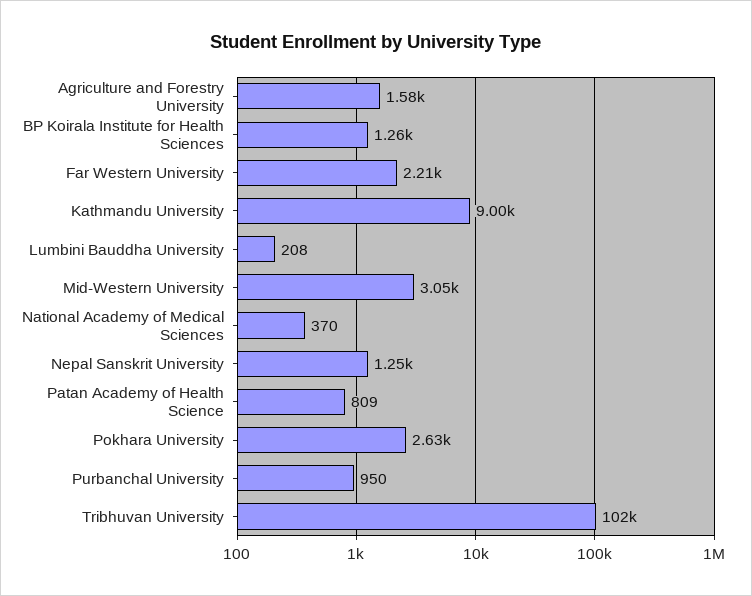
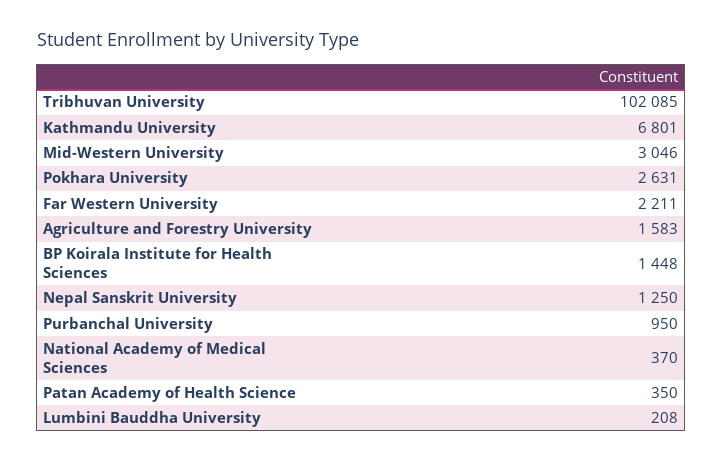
  {
    "Agriculture and Forestry University": 1583,
-   "BP Koirala Institute for Health Sciences": 1260,
+   "BP Koirala Institute for Health Sciences": 1448,
    "Far Western University": 2211,
-   "Kathmandu University": 9000,
+   "Kathmandu University": 6801,
    "Lumbini Bauddha University": 208,
    "Mid-Western University": 3046,
    "National Academy of Medical Sciences": 370,
    "Nepal Sanskrit University": 1250,
-   "Patan Academy of Health Science": 809,
+   "Patan Academy of Health Science": 350,
    "Pokhara University": 2631,
    "Purbanchal University": 950,
    "Tribhuvan University": 102085
  }

